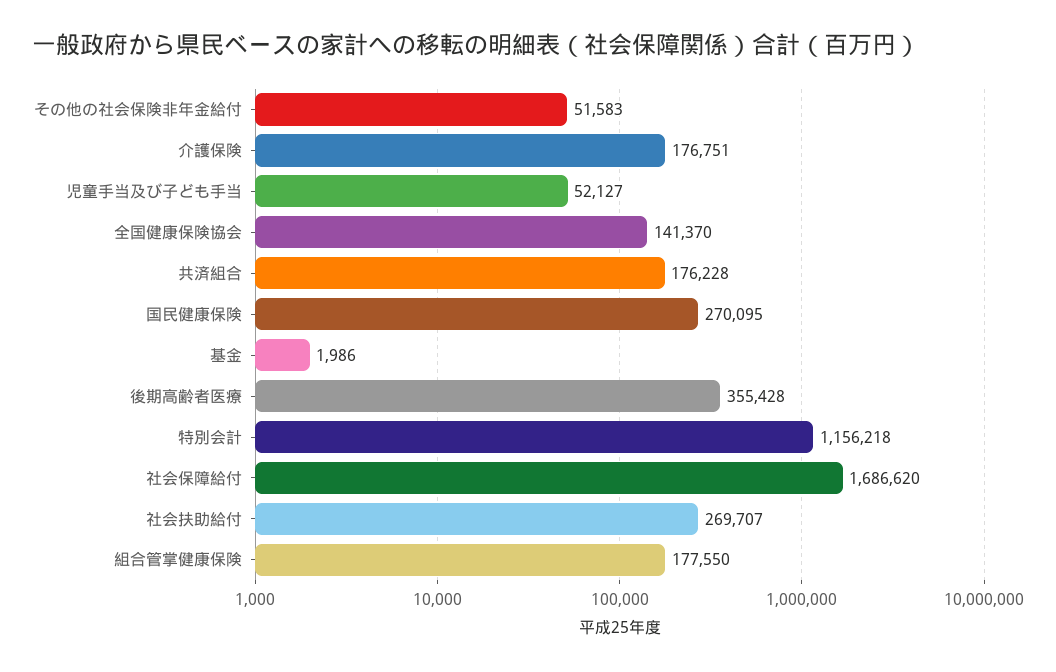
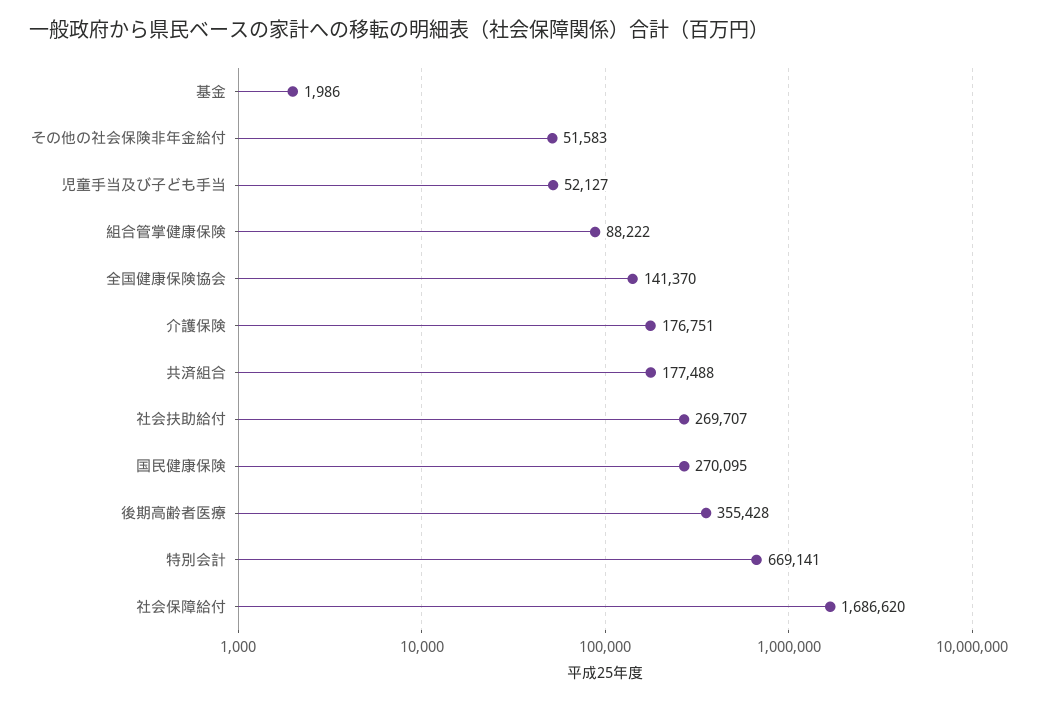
  {
    "その他の社会保険非年金給付": 51583,
    "介護保険": 176751,
    "児童手当及び子ども手当": 52127,
    "全国健康保険協会": 141370,
-   "共済組合": 176228,
+   "共済組合": 177488,
    "国民健康保険": 270095,
    "基金": 1986,
    "後期高齢者医療": 355428,
-   "特別会計": 1156218,
+   "特別会計": 669141,
    "社会保障給付": 1686620,
    "社会扶助給付": 269707,
-   "組合管掌健康保険": 177550
+   "組合管掌健康保険": 88222
  }

